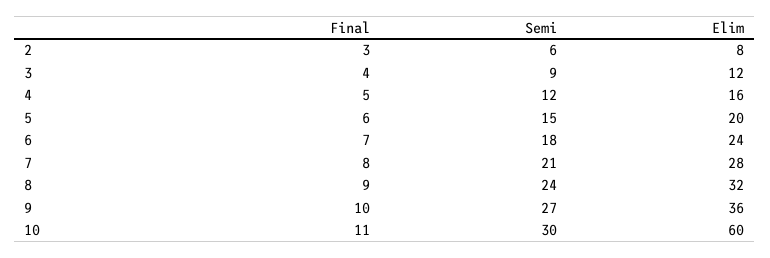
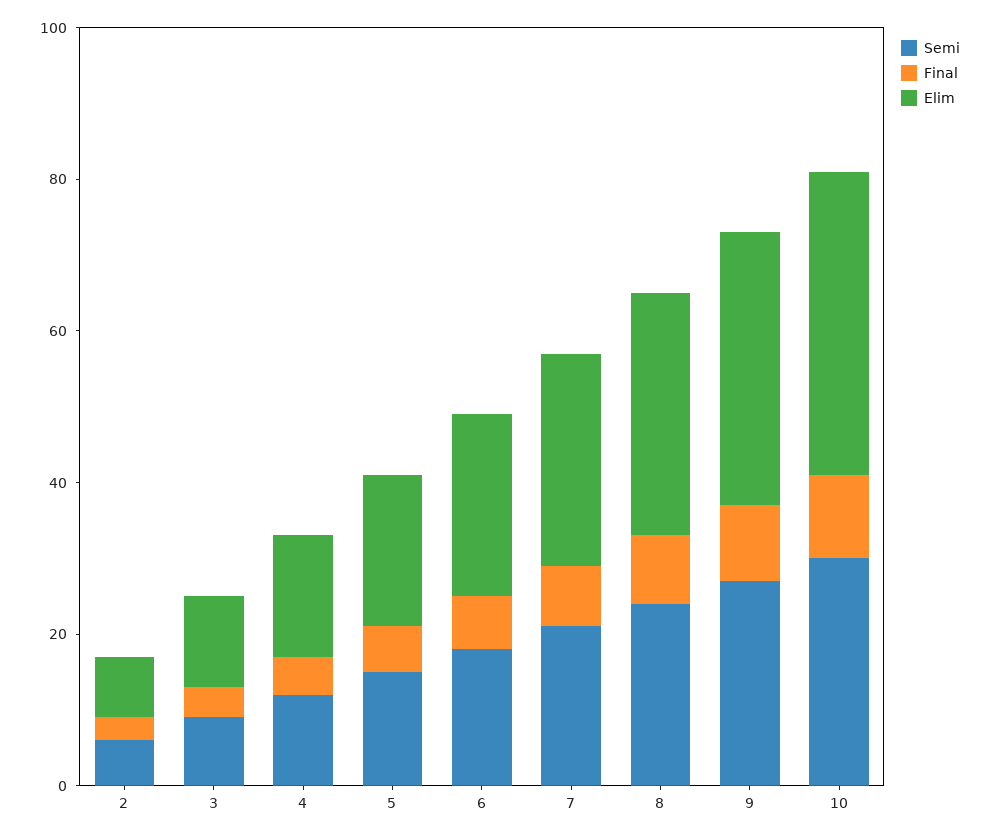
  {
    "Final": {
      "2": 3,
      "3": 4,
      "4": 5,
      "5": 6,
      "6": 7,
      "7": 8,
      "8": 9,
      "9": 10,
      "10": 11
    },
    "Semi": {
      "2": 6,
      "3": 9,
      "4": 12,
      "5": 15,
      "6": 18,
      "7": 21,
      "8": 24,
      "9": 27,
      "10": 30
    },
    "Elim": {
      "2": 8,
      "3": 12,
      "4": 16,
      "5": 20,
      "6": 24,
      "7": 28,
      "8": 32,
      "9": 36,
-     "10": 60
+     "10": 40
    }
  }

